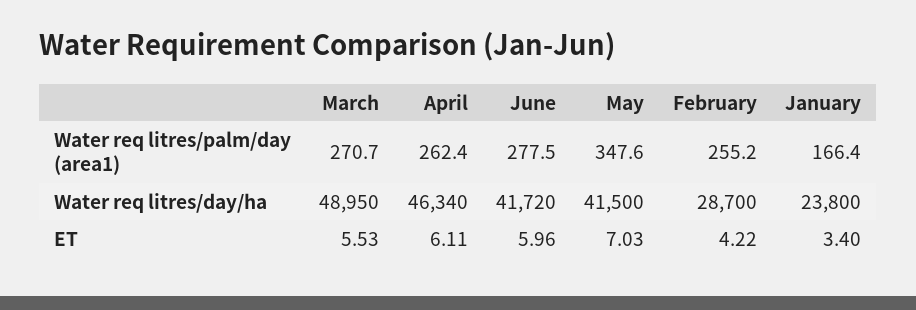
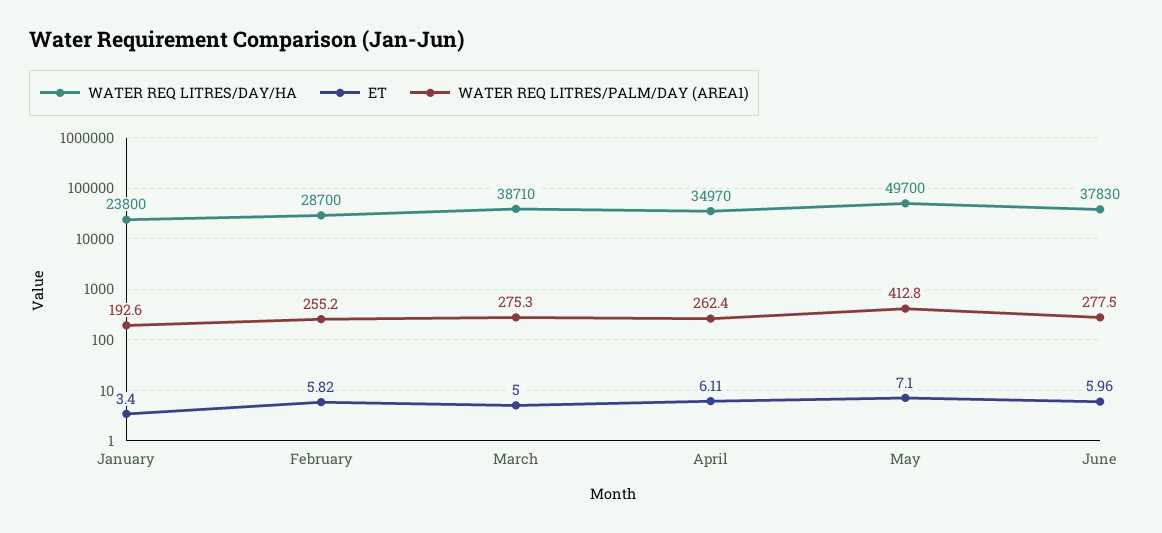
  {
    "Water req litres/palm/day (area1)": {
-     "March": 270.7,
+     "March": 275.3,
      "April": 262.4,
      "June": 277.5,
-     "May": 347.6,
+     "May": 412.8,
      "February": 255.2,
-     "January": 166.4
+     "January": 192.6
    },
    "Water req litres/day/ha": {
-     "March": 48950,
+     "March": 38710,
-     "April": 46340,
+     "April": 34970,
-     "June": 41720,
+     "June": 37830,
-     "May": 41500,
+     "May": 49700,
      "February": 28700,
      "January": 23800
    },
    "ET": {
-     "March": 5.53,
+     "March": 5,
      "April": 6.11,
      "June": 5.96,
-     "May": 7.03,
+     "May": 7.1,
-     "February": 4.22,
+     "February": 5.82,
      "January": 3.4
    }
  }

